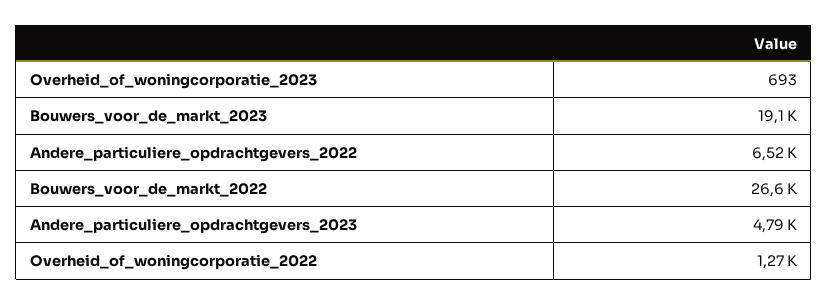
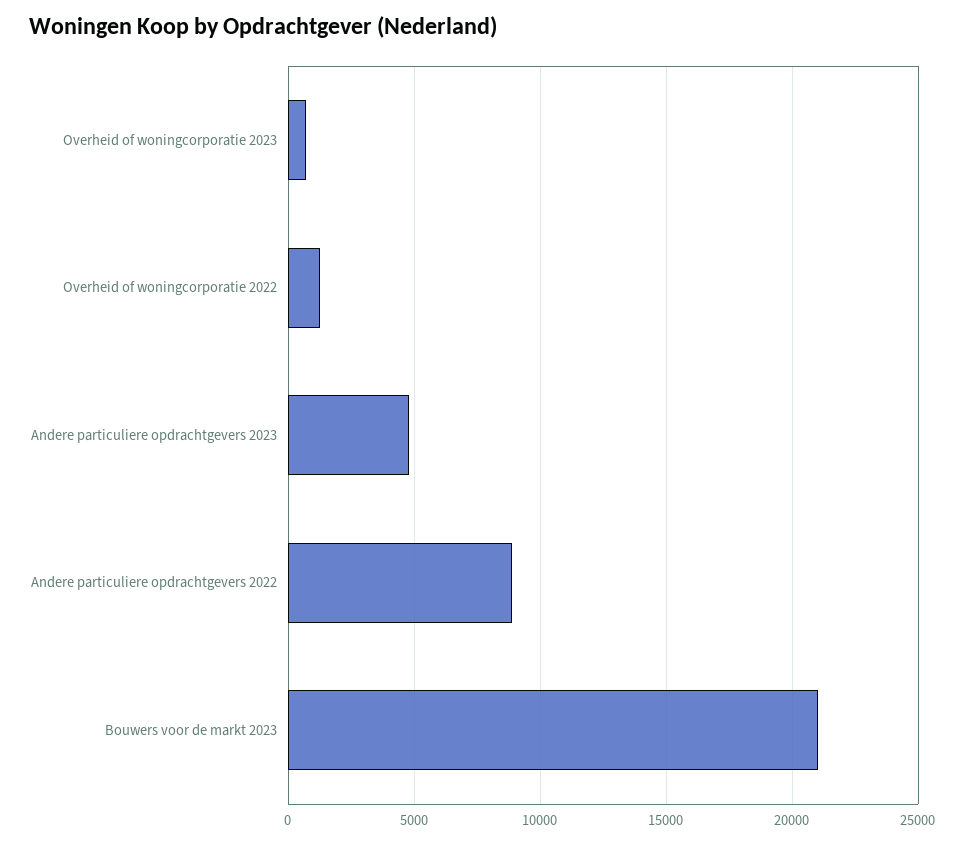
  {
    "Overheid_of_woningcorporatie_2023": 693,
-   "Bouwers_voor_de_markt_2023": 19100,
+   "Bouwers_voor_de_markt_2023": 21000,
-   "Andere_particuliere_opdrachtgevers_2022": 6520,
+   "Andere_particuliere_opdrachtgevers_2022": 9000,
-   "Bouwers_voor_de_markt_2022": 26600,
    "Andere_particuliere_opdrachtgevers_2023": 4790,
    "Overheid_of_woningcorporatie_2022": 1270
  }

